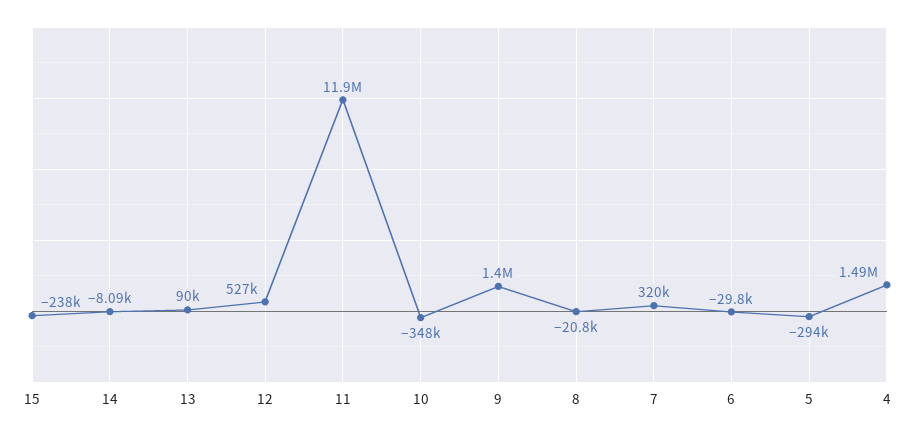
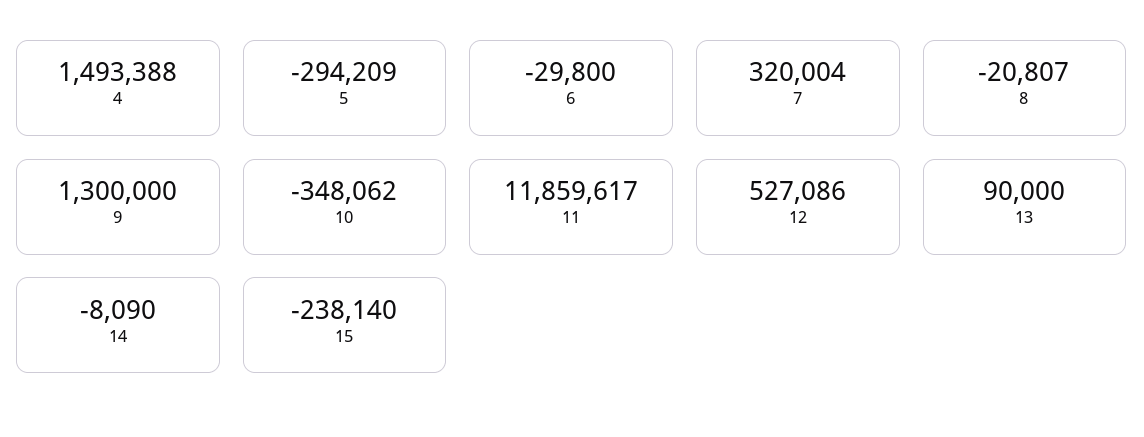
  {
    "15": -238140,
    "14": -8090,
    "13": 90000,
    "12": 527086,
    "11": 11859617,
    "10": -348062,
-   "9": 1400000,
+   "9": 1300000,
    "8": -20807,
    "7": 320004,
    "6": -29800,
    "5": -294209,
    "4": 1493388
  }

